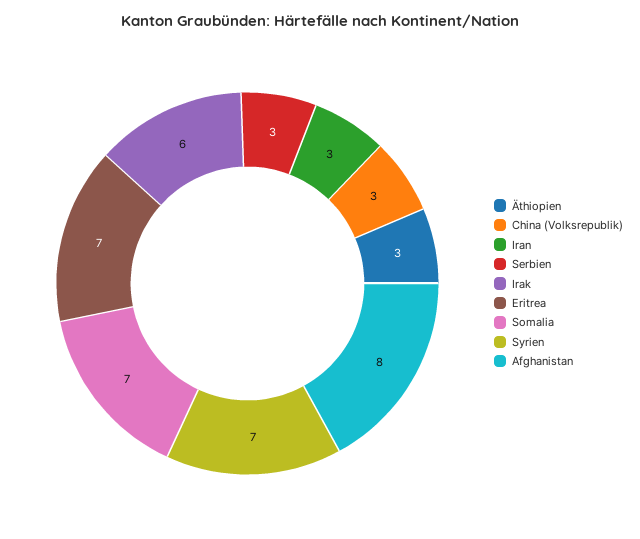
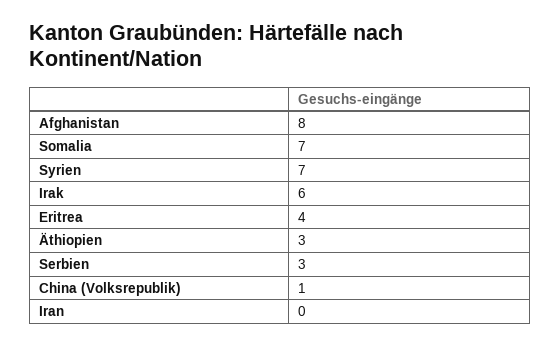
  {
    "Äthiopien": 3,
-   "China (Volksrepublik)": 3,
+   "China (Volksrepublik)": 1,
-   "Iran": 3,
+   "Iran": 0,
    "Serbien": 3,
    "Irak": 6,
-   "Eritrea": 7,
+   "Eritrea": 4,
    "Somalia": 7,
    "Syrien": 7,
    "Afghanistan": 8
  }

